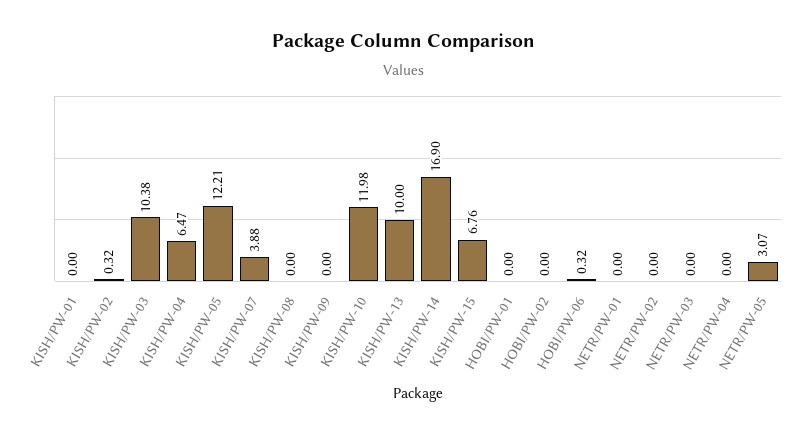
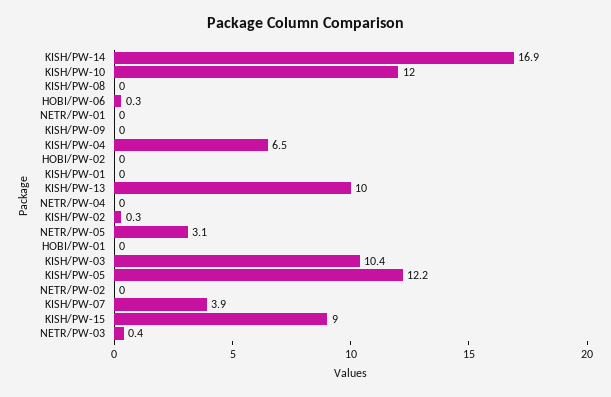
  {
    "KISH/PW-01": 0,
    "KISH/PW-02": 0.32,
    "KISH/PW-03": 10.38,
    "KISH/PW-04": 6.47,
    "KISH/PW-05": 12.21,
    "KISH/PW-07": 3.88,
    "KISH/PW-08": 0,
    "KISH/PW-09": 0,
    "KISH/PW-10": 11.98,
    "KISH/PW-13": 10,
    "KISH/PW-14": 16.9,
-   "KISH/PW-15": 6.76,
+   "KISH/PW-15": 9,
    "HOBI/PW-01": 0,
    "HOBI/PW-02": 0,
    "HOBI/PW-06": 0.32,
    "NETR/PW-01": 0,
    "NETR/PW-02": 0,
-   "NETR/PW-03": 0,
+   "NETR/PW-03": 0.4,
    "NETR/PW-04": 0,
    "NETR/PW-05": 3.07
  }

